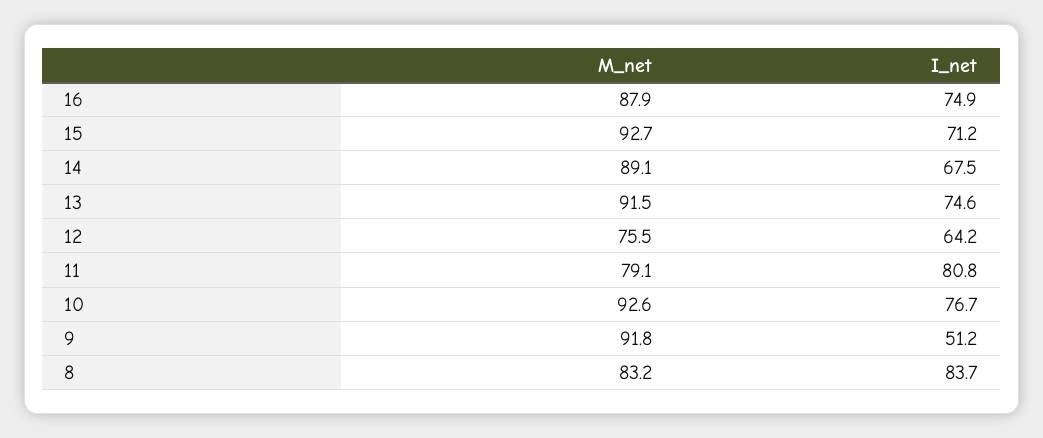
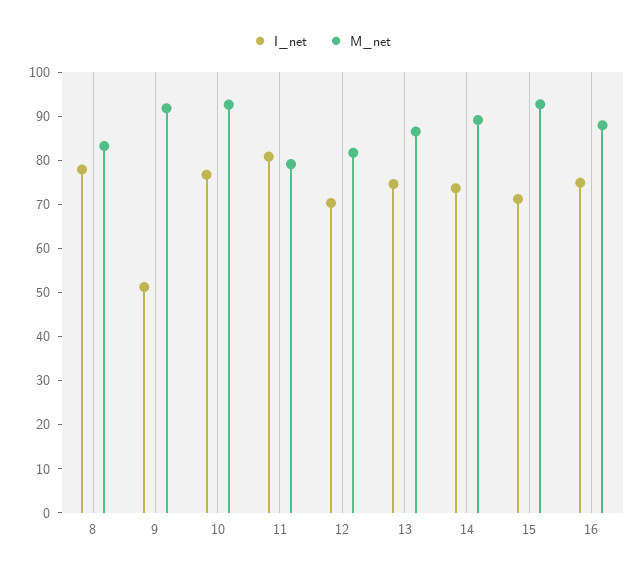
  {
    "M_net": {
      "16": 87.9,
      "15": 92.7,
      "14": 89.1,
-     "13": 91.5,
+     "13": 86,
-     "12": 75.5,
+     "12": 82,
      "11": 79.1,
      "10": 92.6,
      "9": 91.8,
      "8": 83.2
    },
    "I_net": {
      "16": 74.9,
      "15": 71.2,
-     "14": 67.5,
+     "14": 74,
      "13": 74.6,
-     "12": 64.2,
+     "12": 70,
      "11": 80.8,
      "10": 76.7,
      "9": 51.2,
-     "8": 83.7
+     "8": 78
    }
  }

